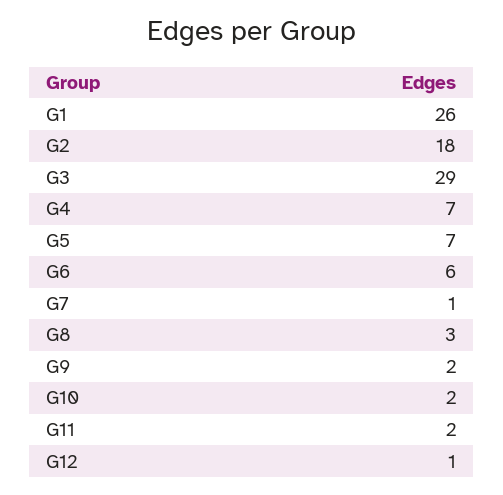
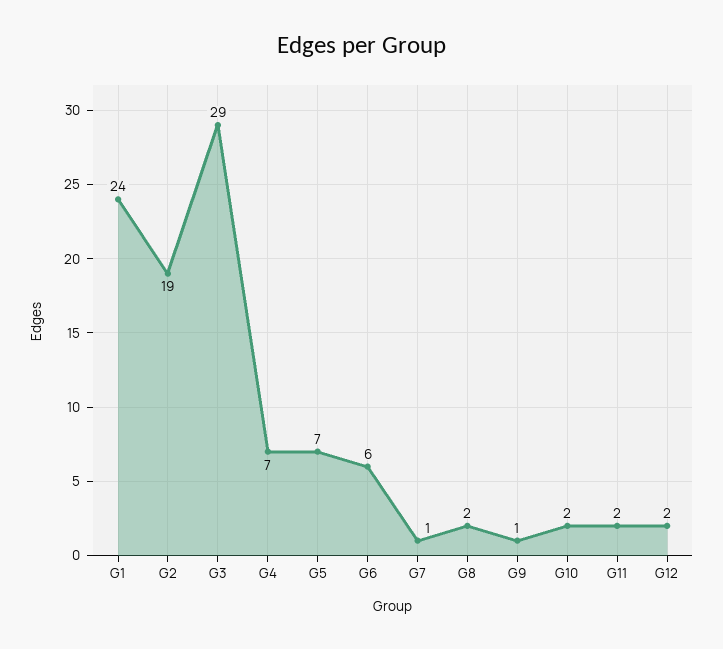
  {
-   "G1": 26,
+   "G1": 24,
-   "G2": 18,
+   "G2": 19,
    "G3": 29,
    "G4": 7,
    "G5": 7,
    "G6": 6,
    "G7": 1,
-   "G8": 3,
+   "G8": 2,
-   "G9": 2,
+   "G9": 1,
    "G10": 2,
    "G11": 2,
-   "G12": 1
+   "G12": 2
  }

